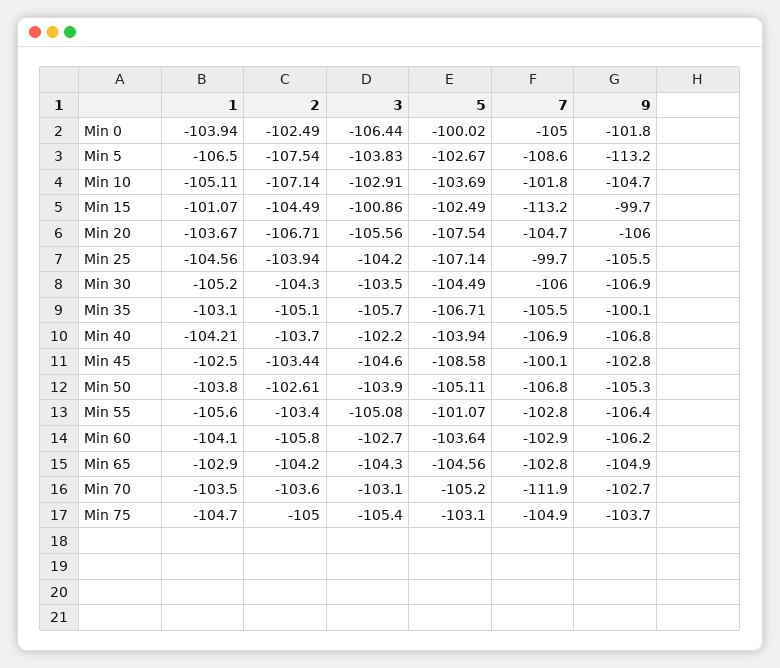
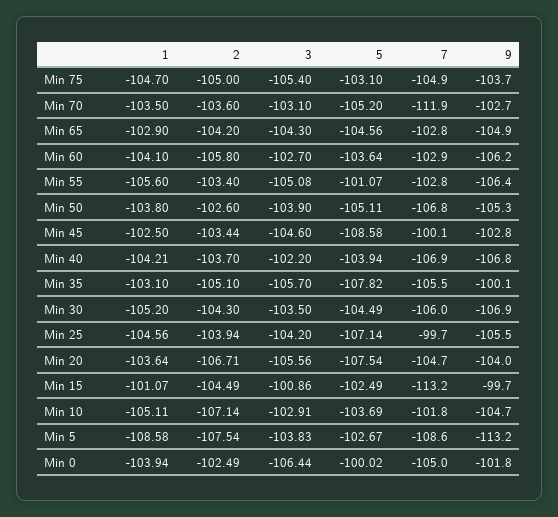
  {
    "1": {
      "Min 0": -103.94,
-     "Min 5": -106.5,
+     "Min 5": -108.58,
      "Min 10": -105.11,
      "Min 15": -101.07,
-     "Min 20": -103.67,
+     "Min 20": -103.64,
      "Min 25": -104.56,
      "Min 30": -105.2,
      "Min 35": -103.1,
      "Min 40": -104.21,
      "Min 45": -102.5,
      "Min 50": -103.8,
      "Min 55": -105.6,
      "Min 60": -104.1,
      "Min 65": -102.9,
      "Min 70": -103.5,
      "Min 75": -104.7
    },
    "2": {
      "Min 0": -102.49,
      "Min 5": -107.54,
      "Min 10": -107.14,
      "Min 15": -104.49,
      "Min 20": -106.71,
      "Min 25": -103.94,
      "Min 30": -104.3,
      "Min 35": -105.1,
      "Min 40": -103.7,
      "Min 45": -103.44,
-     "Min 50": -102.61,
+     "Min 50": -102.6,
      "Min 55": -103.4,
      "Min 60": -105.8,
      "Min 65": -104.2,
      "Min 70": -103.6,
      "Min 75": -105
    },
    "3": {
      "Min 0": -106.44,
      "Min 5": -103.83,
      "Min 10": -102.91,
      "Min 15": -100.86,
      "Min 20": -105.56,
      "Min 25": -104.2,
      "Min 30": -103.5,
      "Min 35": -105.7,
      "Min 40": -102.2,
      "Min 45": -104.6,
      "Min 50": -103.9,
      "Min 55": -105.08,
      "Min 60": -102.7,
      "Min 65": -104.3,
      "Min 70": -103.1,
      "Min 75": -105.4
    },
    "5": {
      "Min 0": -100.02,
      "Min 5": -102.67,
      "Min 10": -103.69,
      "Min 15": -102.49,
      "Min 20": -107.54,
      "Min 25": -107.14,
      "Min 30": -104.49,
-     "Min 35": -106.71,
+     "Min 35": -107.82,
      "Min 40": -103.94,
      "Min 45": -108.58,
      "Min 50": -105.11,
      "Min 55": -101.07,
      "Min 60": -103.64,
      "Min 65": -104.56,
      "Min 70": -105.2,
      "Min 75": -103.1
    },
    "7": {
      "Min 0": -105,
      "Min 5": -108.6,
      "Min 10": -101.8,
      "Min 15": -113.2,
      "Min 20": -104.7,
      "Min 25": -99.7,
      "Min 30": -106,
      "Min 35": -105.5,
      "Min 40": -106.9,
      "Min 45": -100.1,
      "Min 50": -106.8,
      "Min 55": -102.8,
      "Min 60": -102.9,
      "Min 65": -102.8,
      "Min 70": -111.9,
      "Min 75": -104.9
    },
    "9": {
      "Min 0": -101.8,
      "Min 5": -113.2,
      "Min 10": -104.7,
      "Min 15": -99.7,
-     "Min 20": -106,
+     "Min 20": -104,
      "Min 25": -105.5,
      "Min 30": -106.9,
      "Min 35": -100.1,
      "Min 40": -106.8,
      "Min 45": -102.8,
      "Min 50": -105.3,
      "Min 55": -106.4,
      "Min 60": -106.2,
      "Min 65": -104.9,
      "Min 70": -102.7,
      "Min 75": -103.7
    }
  }

